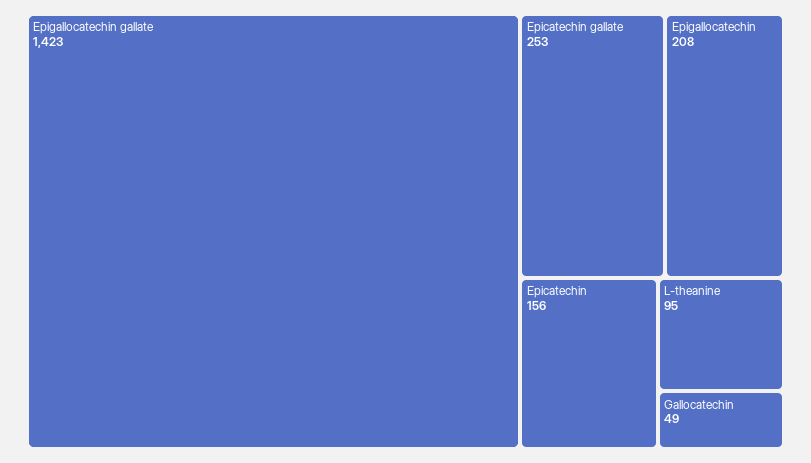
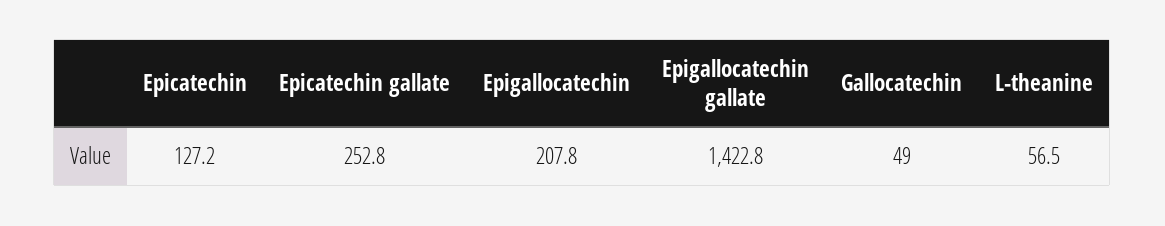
  {
    "Epigallocatechin gallate": 1422.8,
    "Epicatechin gallate": 252.8,
    "Epigallocatechin": 207.8,
-   "Epicatechin": 156,
+   "Epicatechin": 127.2,
-   "L-theanine": 95,
+   "L-theanine": 56.5,
    "Gallocatechin": 49
  }

